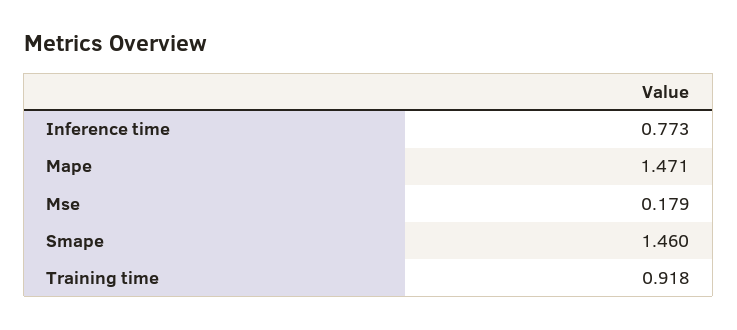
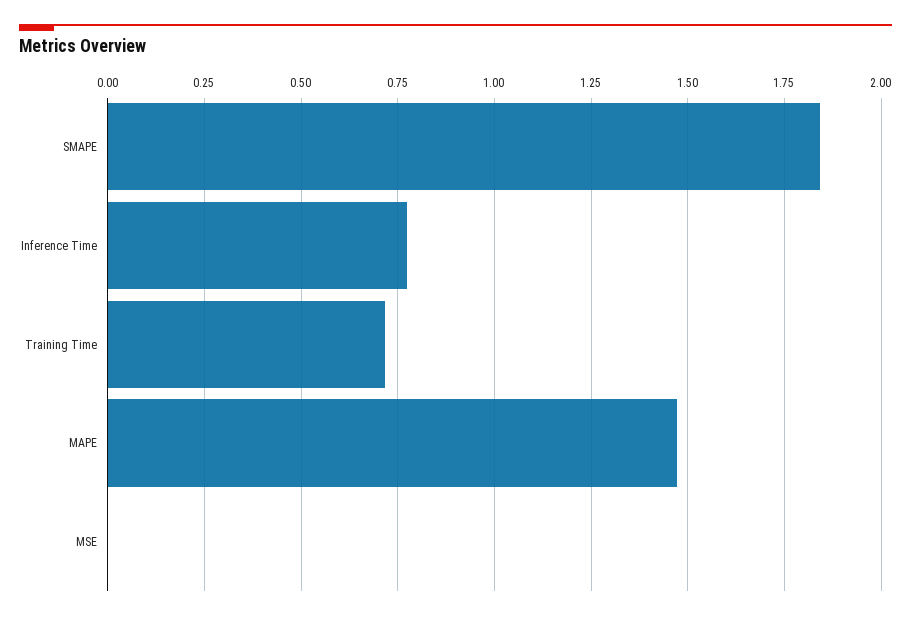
  {
    "Inference time": 0.773,
    "Mape": 1.471,
-   "Mse": 0.179,
+   "Mse": 0,
-   "Smape": 1.46,
+   "Smape": 1.85,
-   "Training time": 0.918
+   "Training time": 0.725
  }

